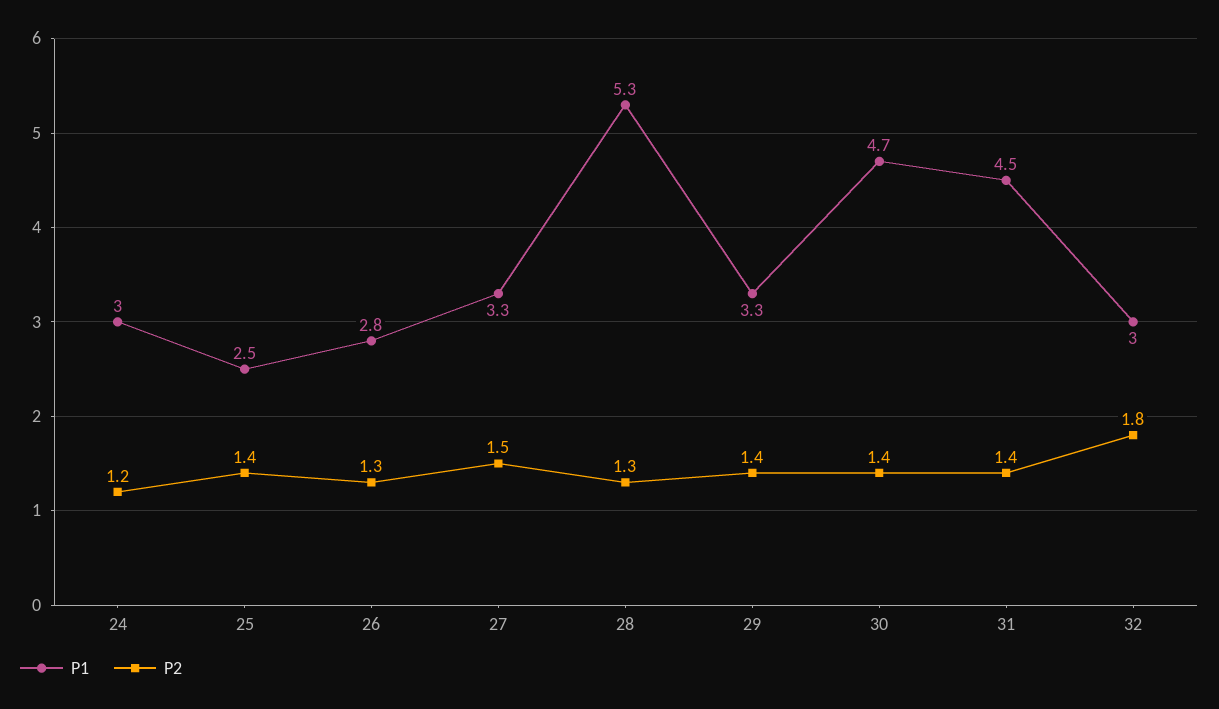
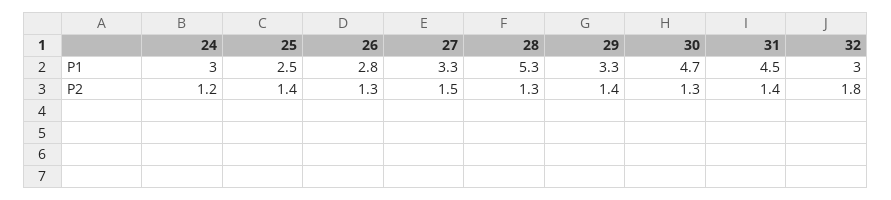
  {
    "P1": {
      "24": 3,
      "25": 2.5,
      "26": 2.8,
      "27": 3.3,
      "28": 5.3,
      "29": 3.3,
      "30": 4.7,
      "31": 4.5,
      "32": 3
    },
    "P2": {
      "24": 1.2,
      "25": 1.4,
      "26": 1.3,
      "27": 1.5,
      "28": 1.3,
      "29": 1.4,
-     "30": 1.4,
+     "30": 1.3,
      "31": 1.4,
      "32": 1.8
    }
  }

